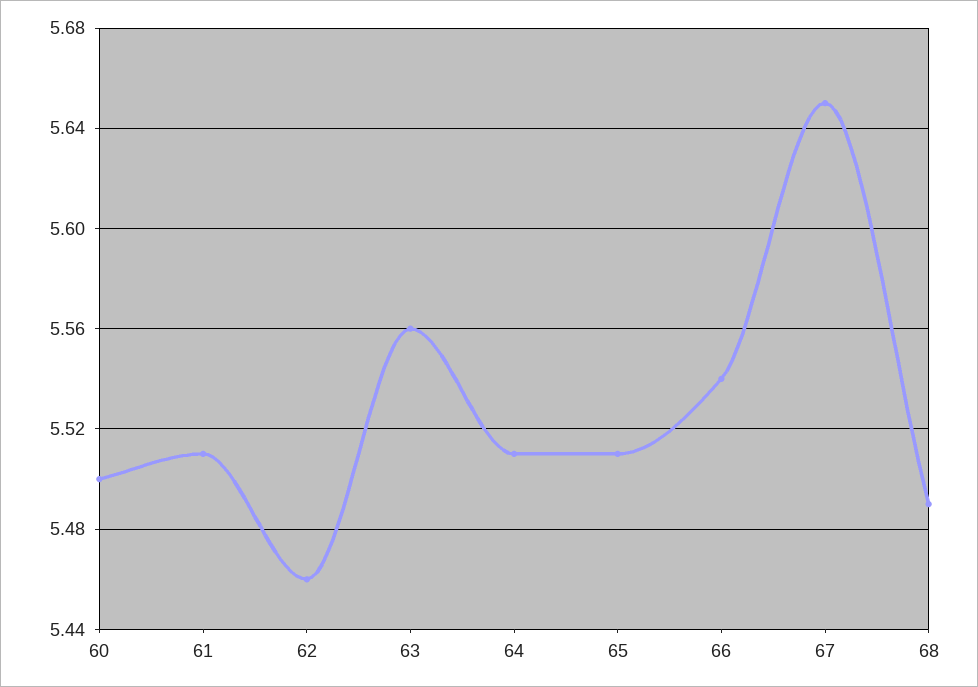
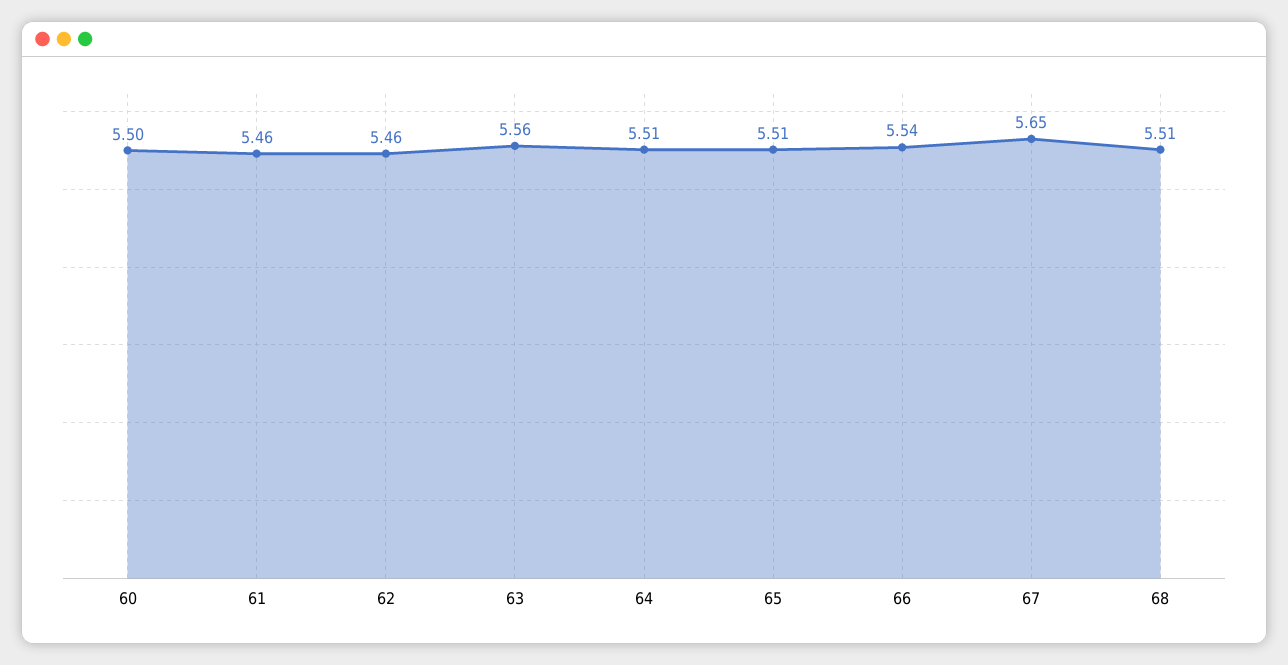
  {
    "60": 5.5,
-   "61": 5.51,
+   "61": 5.46,
    "62": 5.46,
    "63": 5.56,
    "64": 5.51,
    "65": 5.51,
    "66": 5.54,
    "67": 5.65,
-   "68": 5.49
+   "68": 5.51
  }

